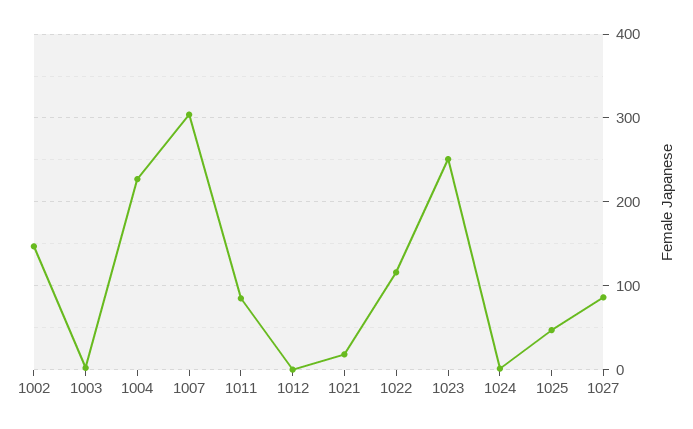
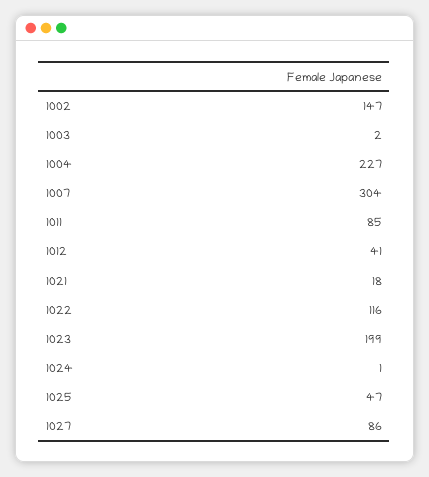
  {
    "1002": 147,
    "1003": 2,
    "1004": 227,
    "1007": 304,
    "1011": 85,
-   "1012": 0,
+   "1012": 41,
    "1021": 18,
    "1022": 116,
-   "1023": 250,
+   "1023": 199,
    "1024": 1,
    "1025": 47,
    "1027": 86
  }

